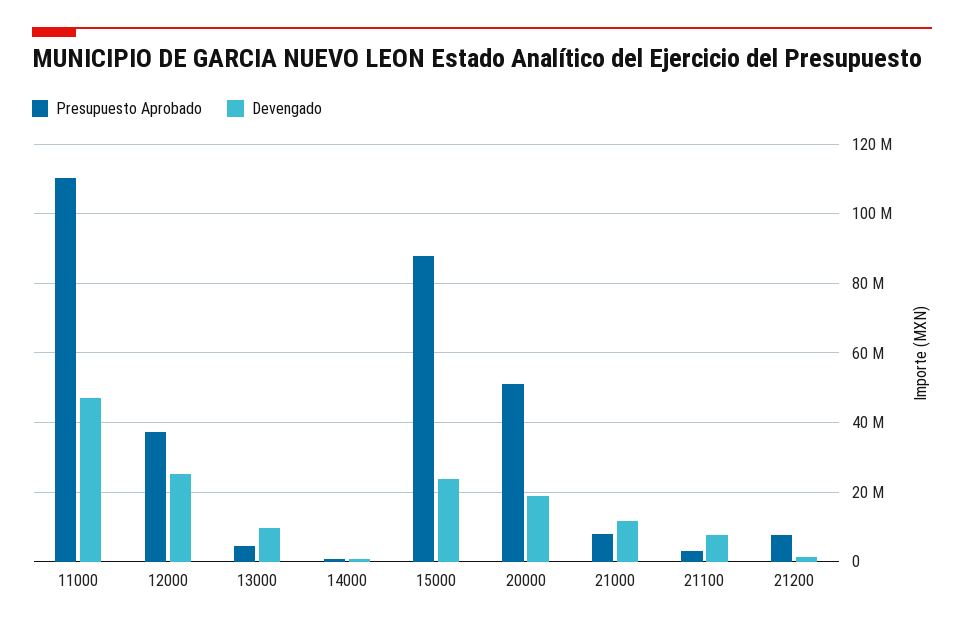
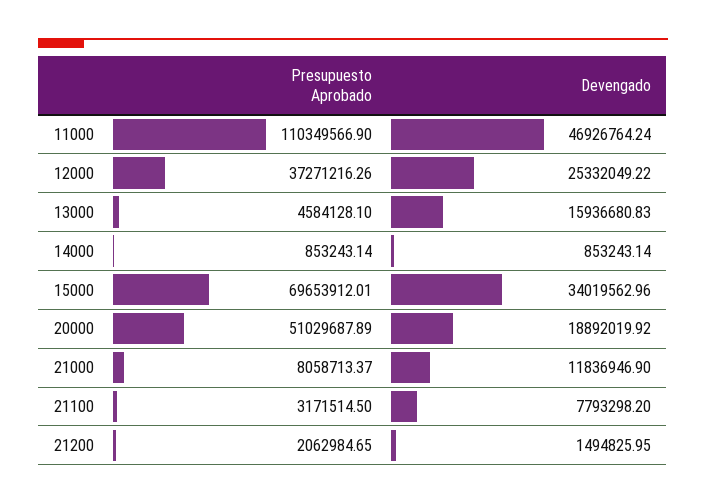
  {
    "Presupuesto Aprobado": {
      "11000": 110349566.9,
      "12000": 37271216.26,
      "13000": 4584128.1,
      "14000": 853243.14,
-     "15000": 88000000,
+     "15000": 69653912.01,
      "20000": 51029687.89,
      "21000": 8058713.37,
      "21100": 3171514.5,
-     "21200": 8000000
+     "21200": 2062984.65
    },
    "Devengado": {
      "11000": 46926764.24,
      "12000": 25332049.22,
-     "13000": 10000000,
+     "13000": 15936680.83,
      "14000": 853243.14,
-     "15000": 24000000,
+     "15000": 34019562.96,
      "20000": 18892019.92,
      "21000": 11836946.9,
      "21100": 7793298.2,
      "21200": 1494825.95
    }
  }

